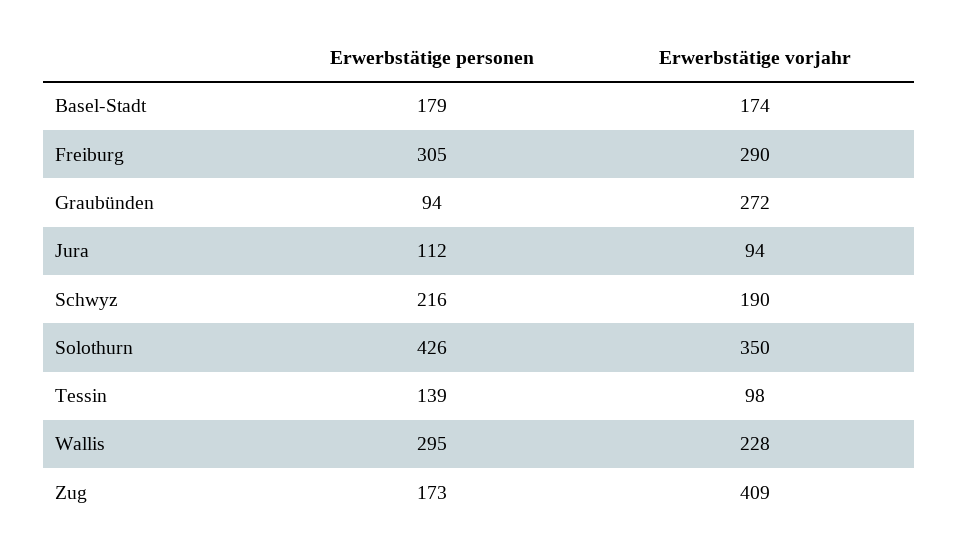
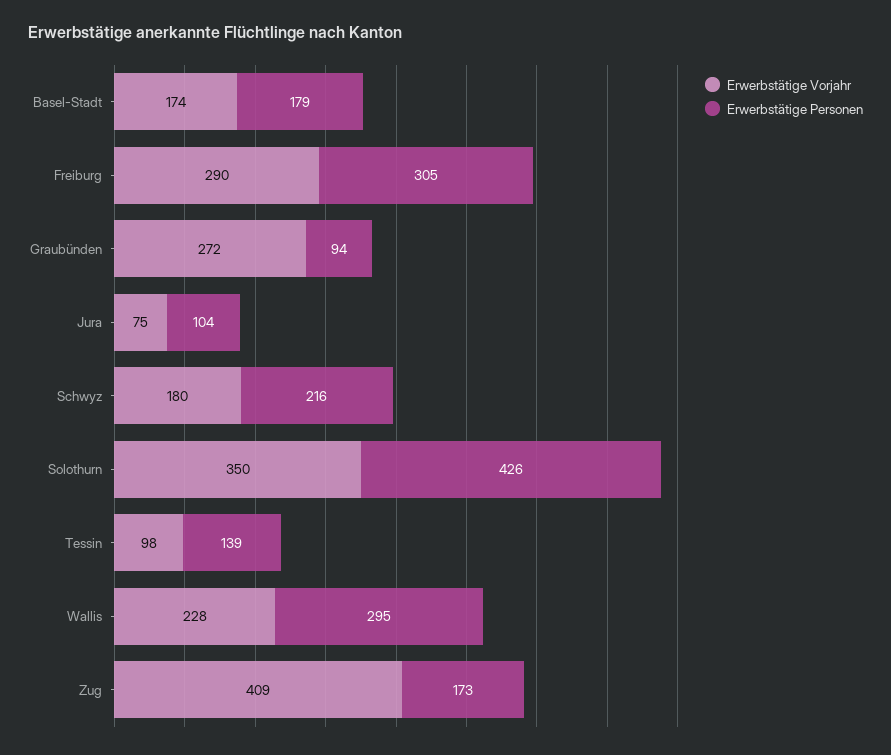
  {
    "Erwerbstätige personen": {
      "Basel-Stadt": 179,
      "Freiburg": 305,
      "Graubünden": 94,
-     "Jura": 112,
+     "Jura": 104,
      "Schwyz": 216,
      "Solothurn": 426,
      "Tessin": 139,
      "Wallis": 295,
      "Zug": 173
    },
    "Erwerbstätige vorjahr": {
      "Basel-Stadt": 174,
      "Freiburg": 290,
      "Graubünden": 272,
-     "Jura": 94,
+     "Jura": 75,
-     "Schwyz": 190,
+     "Schwyz": 180,
      "Solothurn": 350,
      "Tessin": 98,
      "Wallis": 228,
      "Zug": 409
    }
  }

